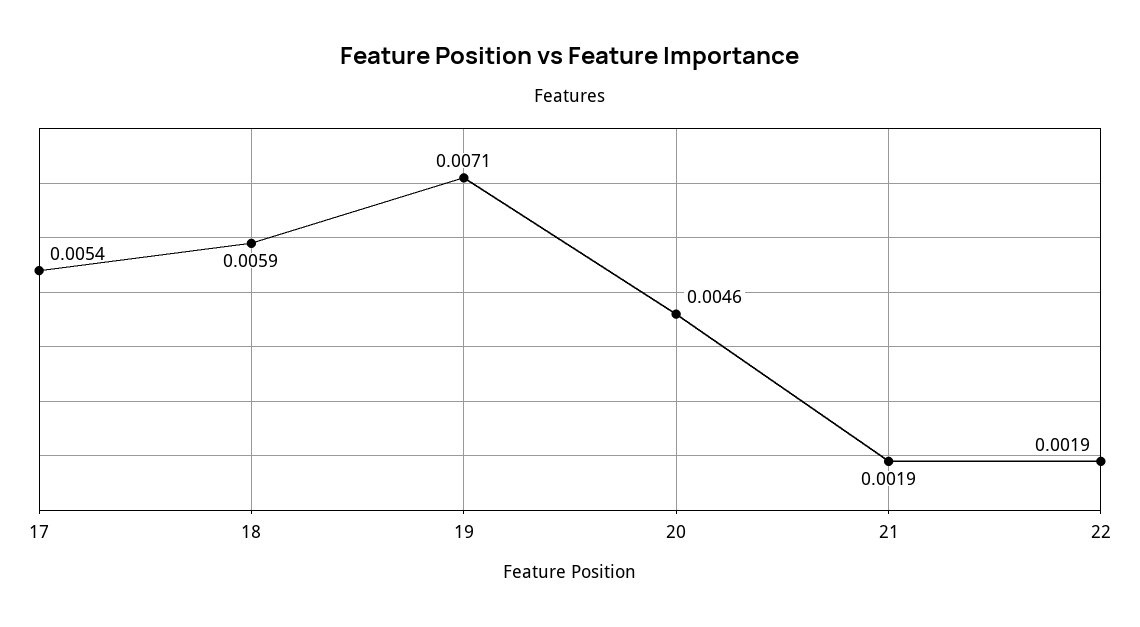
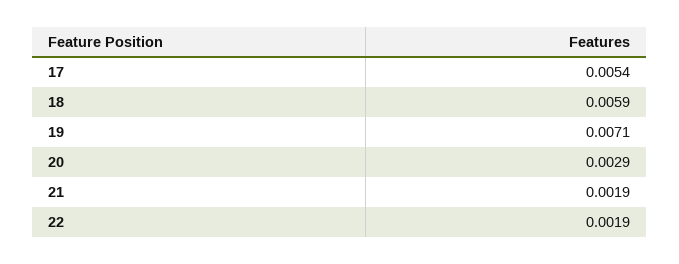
  {
    "17": 0.0054,
    "18": 0.0059,
    "19": 0.0071,
-   "20": 0.0046,
+   "20": 0.0029,
    "21": 0.0019,
    "22": 0.0019
  }

